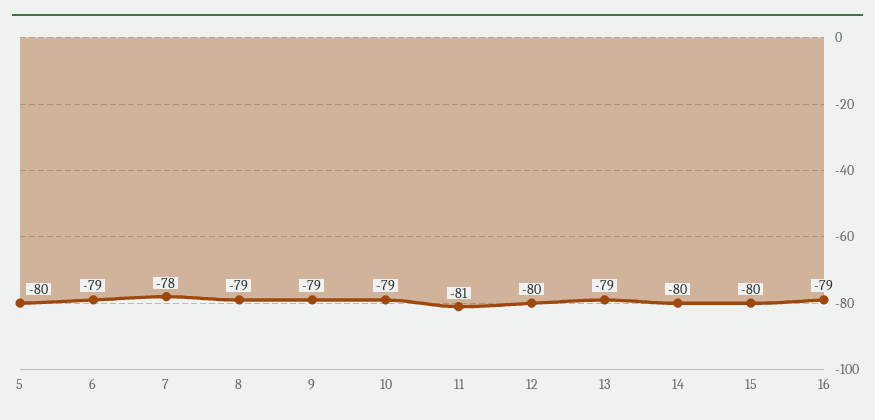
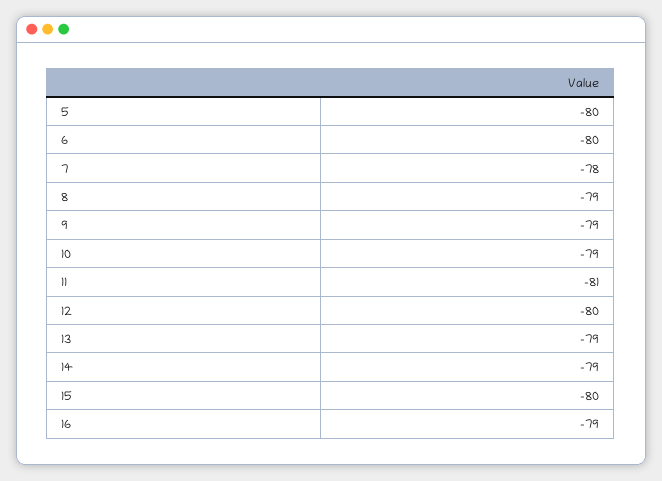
  {
    "5": -80,
-   "6": -79,
+   "6": -80,
    "7": -78,
    "8": -79,
    "9": -79,
    "10": -79,
    "11": -81,
    "12": -80,
    "13": -79,
-   "14": -80,
+   "14": -79,
    "15": -80,
    "16": -79
  }

